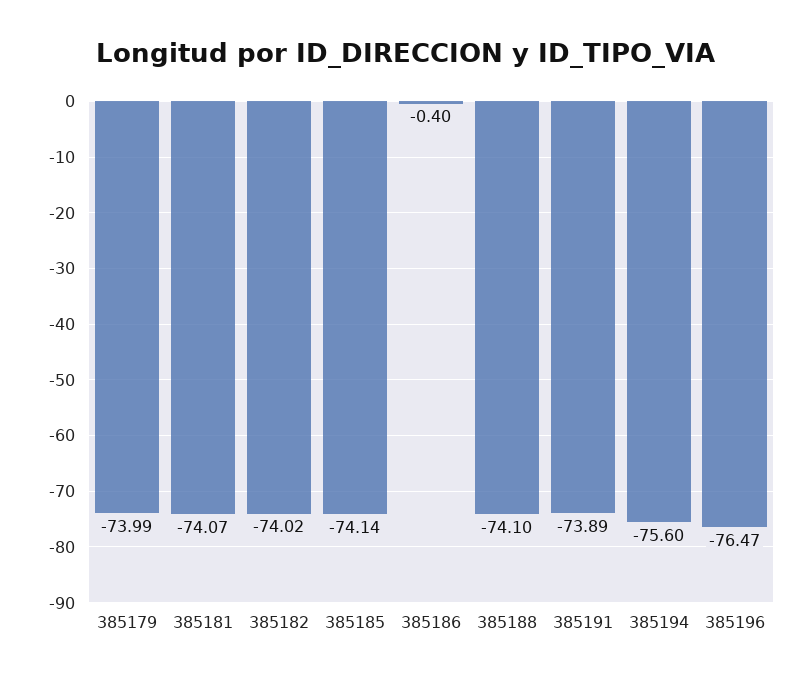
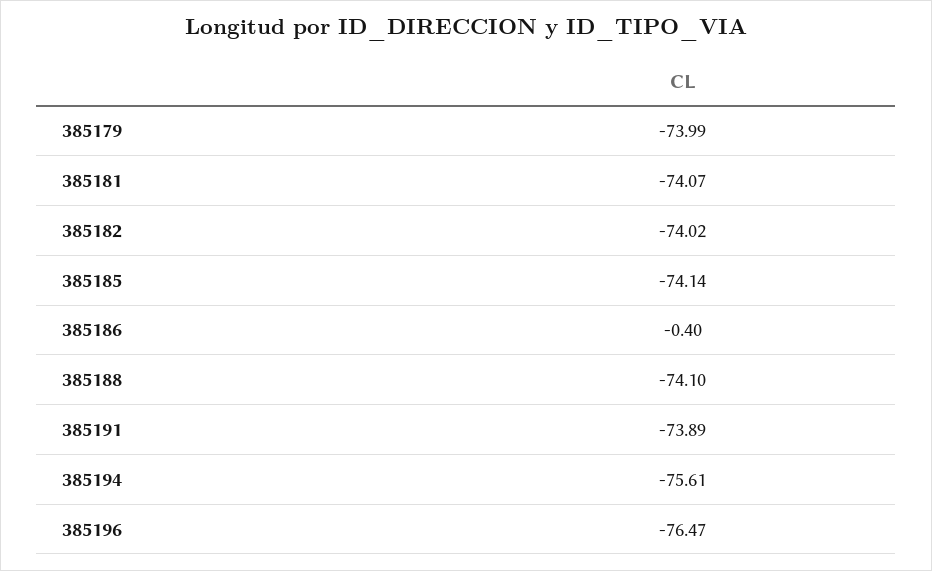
  {
    "385179": -73.99,
    "385181": -74.07,
    "385182": -74.02,
    "385185": -74.14,
    "385186": -0.4,
    "385188": -74.1,
    "385191": -73.89,
-   "385194": -75.6,
+   "385194": -75.61,
    "385196": -76.47
  }

